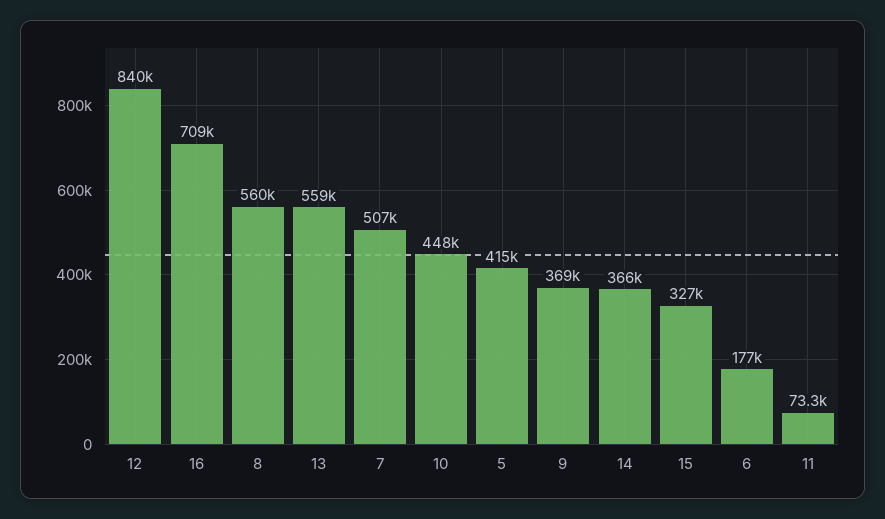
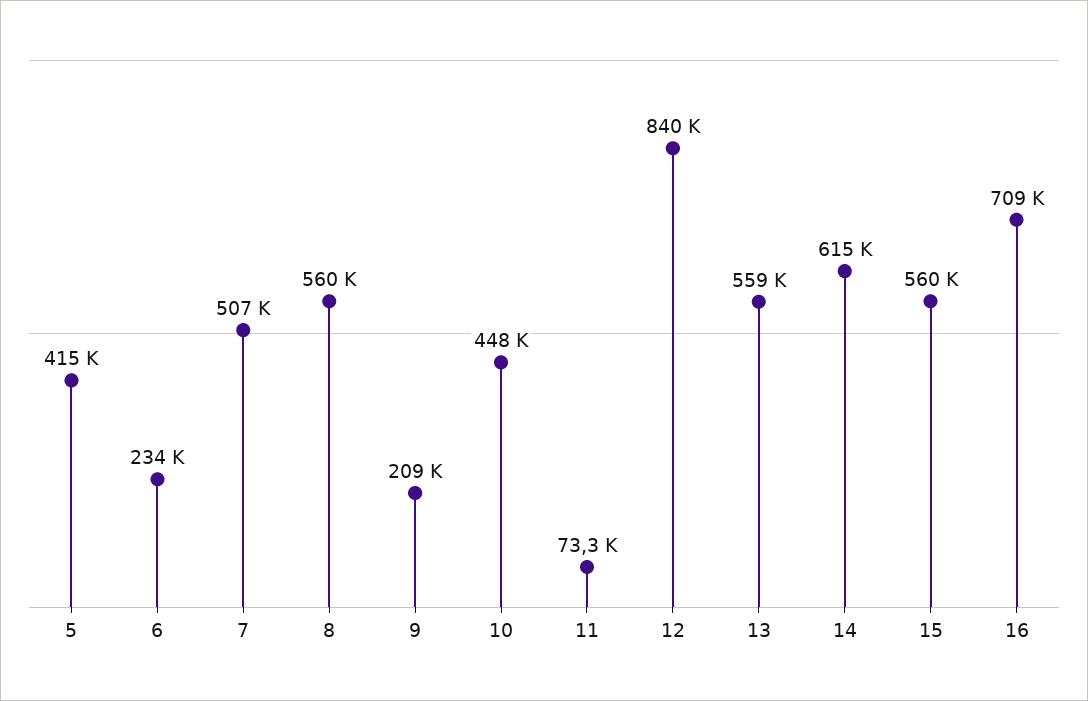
  {
    "12": 840000,
    "16": 709000,
    "8": 560000,
    "13": 559000,
    "7": 507000,
    "10": 448000,
    "5": 415000,
-   "9": 369000,
+   "9": 209000,
-   "14": 366000,
+   "14": 615000,
-   "15": 327000,
+   "15": 560000,
-   "6": 177000,
+   "6": 234000,
    "11": 73300
  }

